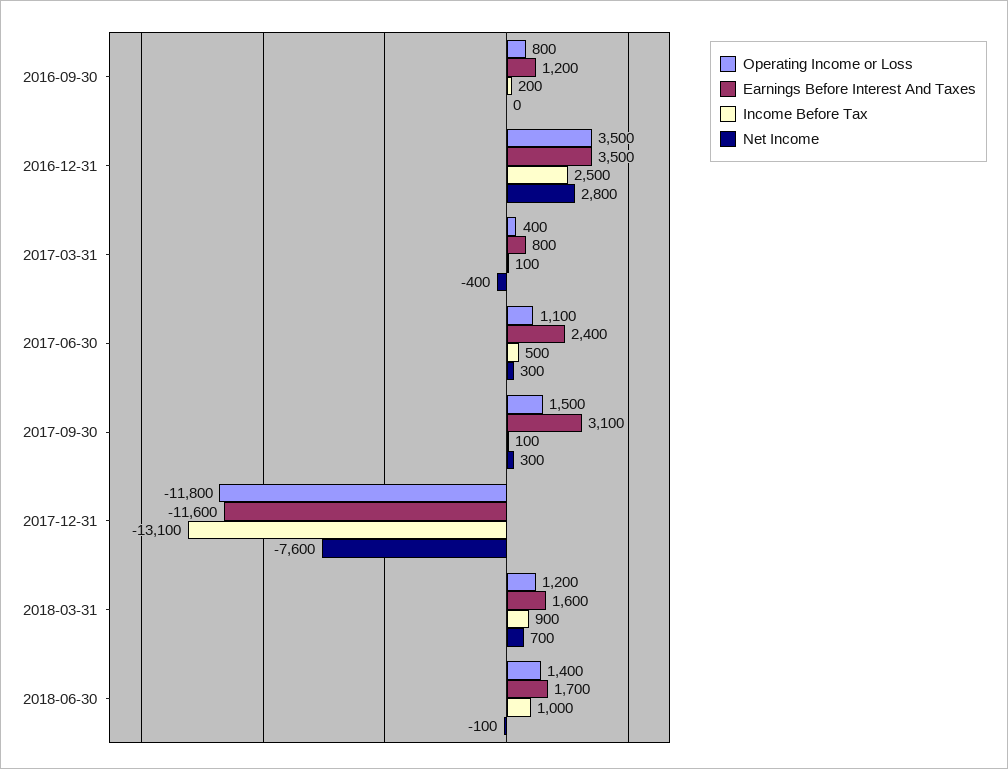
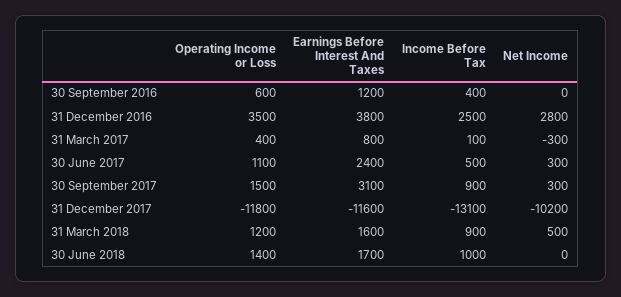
  {
    "Operating Income or Loss": {
-     "2016-09-30": 800,
+     "2016-09-30": 600,
      "2016-12-31": 3500,
      "2017-03-31": 400,
      "2017-06-30": 1100,
      "2017-09-30": 1500,
      "2017-12-31": -11800,
      "2018-03-31": 1200,
      "2018-06-30": 1400
    },
    "Earnings Before Interest And Taxes": {
      "2016-09-30": 1200,
-     "2016-12-31": 3500,
+     "2016-12-31": 3800,
      "2017-03-31": 800,
      "2017-06-30": 2400,
      "2017-09-30": 3100,
      "2017-12-31": -11600,
      "2018-03-31": 1600,
      "2018-06-30": 1700
    },
    "Income Before Tax": {
-     "2016-09-30": 200,
+     "2016-09-30": 400,
      "2016-12-31": 2500,
      "2017-03-31": 100,
      "2017-06-30": 500,
-     "2017-09-30": 100,
+     "2017-09-30": 900,
      "2017-12-31": -13100,
      "2018-03-31": 900,
      "2018-06-30": 1000
    },
    "Net Income": {
      "2016-09-30": 0,
      "2016-12-31": 2800,
-     "2017-03-31": -400,
+     "2017-03-31": -300,
      "2017-06-30": 300,
      "2017-09-30": 300,
-     "2017-12-31": -7600,
+     "2017-12-31": -10200,
-     "2018-03-31": 700,
+     "2018-03-31": 500,
-     "2018-06-30": -100
+     "2018-06-30": 0
    }
  }

